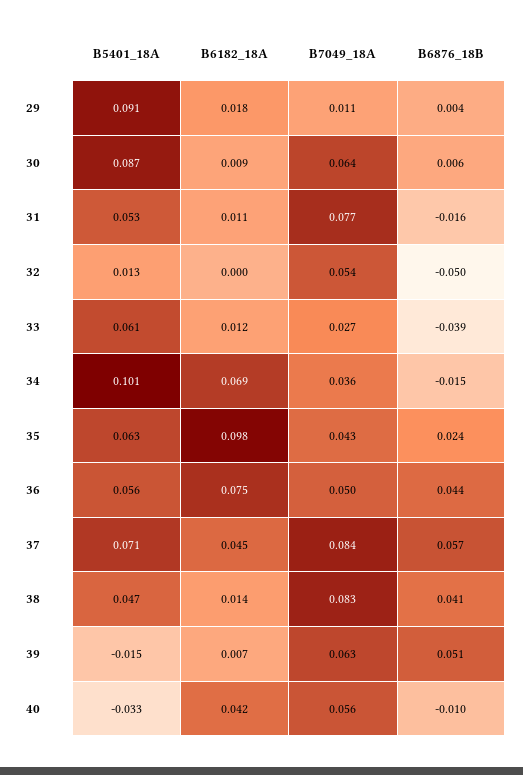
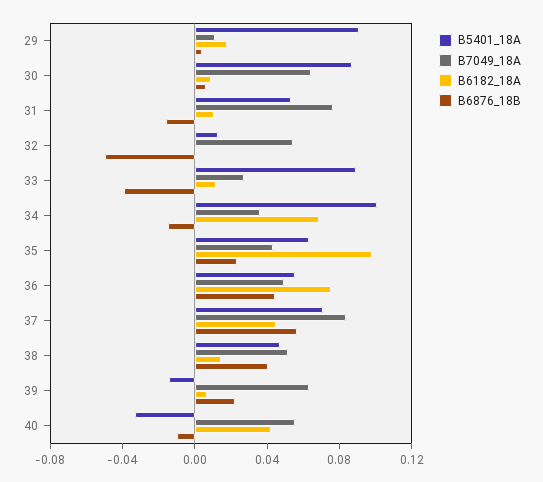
  {
    "B5401_18A": {
      "29": 0.091,
      "30": 0.087,
      "31": 0.053,
      "32": 0.013,
-     "33": 0.061,
+     "33": 0.09,
      "34": 0.101,
      "35": 0.063,
      "36": 0.056,
      "37": 0.071,
      "38": 0.047,
      "39": -0.015,
      "40": -0.033
    },
    "B6182_18A": {
      "29": 0.018,
      "30": 0.009,
      "31": 0.011,
      "32": 0,
      "33": 0.012,
      "34": 0.069,
      "35": 0.098,
      "36": 0.075,
      "37": 0.045,
      "38": 0.014,
      "39": 0.007,
      "40": 0.042
    },
    "B7049_18A": {
      "29": 0.011,
      "30": 0.064,
      "31": 0.077,
      "32": 0.054,
      "33": 0.027,
      "34": 0.036,
      "35": 0.043,
      "36": 0.05,
      "37": 0.084,
-     "38": 0.083,
+     "38": 0.05,
      "39": 0.063,
      "40": 0.056
    },
    "B6876_18B": {
      "29": 0.004,
      "30": 0.006,
      "31": -0.016,
      "32": -0.05,
      "33": -0.039,
      "34": -0.015,
      "35": 0.024,
      "36": 0.044,
      "37": 0.057,
      "38": 0.041,
-     "39": 0.051,
+     "39": 0.02,
      "40": -0.01
    }
  }

